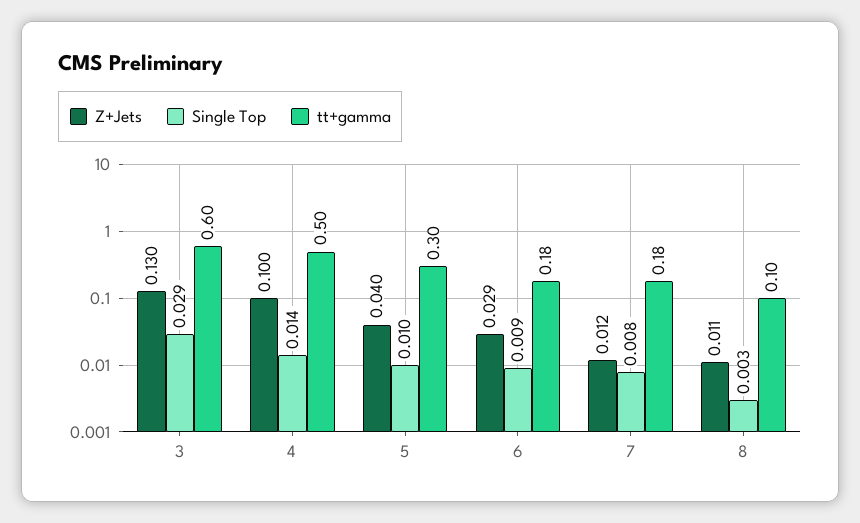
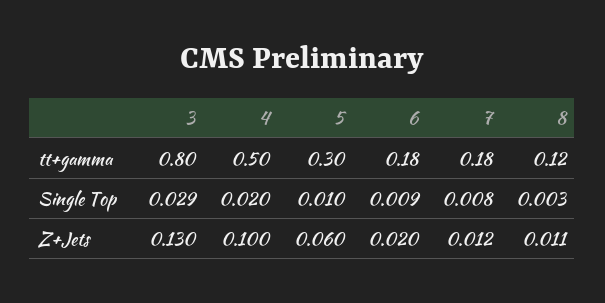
  {
    "Z+Jets": {
      "3": 0.13,
      "4": 0.1,
-     "5": 0.04,
+     "5": 0.06,
-     "6": 0.029,
+     "6": 0.02,
      "7": 0.012,
      "8": 0.011
    },
    "Single Top": {
      "3": 0.029,
-     "4": 0.014,
+     "4": 0.02,
      "5": 0.01,
      "6": 0.009,
      "7": 0.008,
      "8": 0.003
    },
    "tt+gamma": {
-     "3": 0.6,
+     "3": 0.8,
      "4": 0.5,
      "5": 0.3,
      "6": 0.18,
      "7": 0.18,
-     "8": 0.1
+     "8": 0.12
    }
  }

